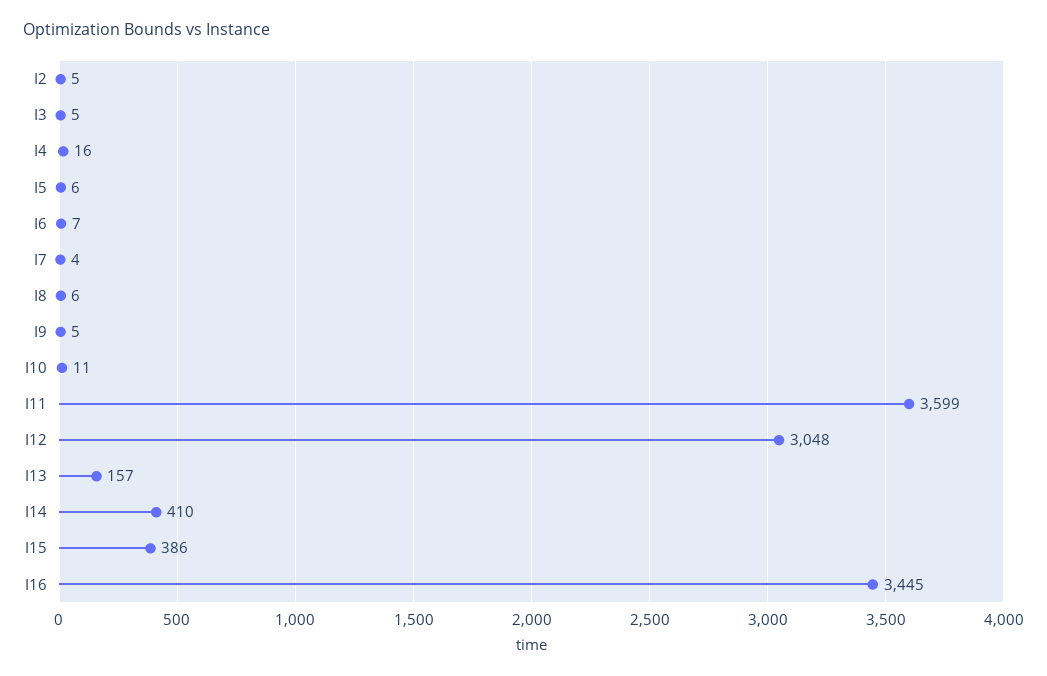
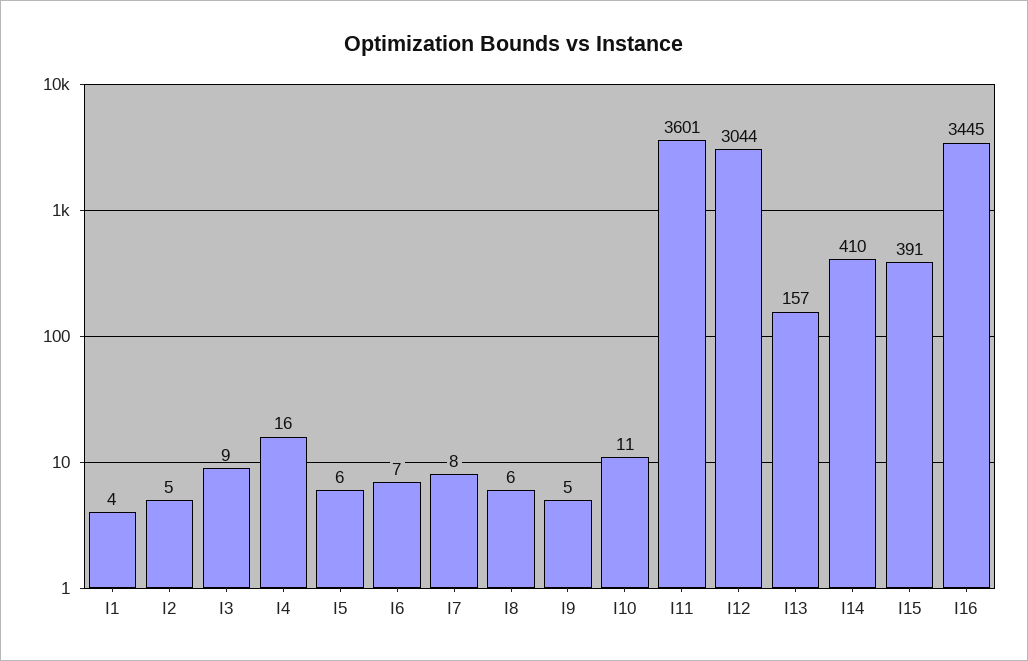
  {
    "I2": 5,
-   "I3": 5,
+   "I3": 9,
    "I4": 16,
    "I5": 6,
    "I6": 7,
-   "I7": 4,
+   "I7": 8,
    "I8": 6,
    "I9": 5,
    "I10": 11,
-   "I11": 3599,
+   "I11": 3601,
-   "I12": 3048,
+   "I12": 3044,
    "I13": 157,
    "I14": 410,
-   "I15": 386,
+   "I15": 391,
-   "I16": 3445
+   "I16": 3445,
+   "I1": 4
  }

